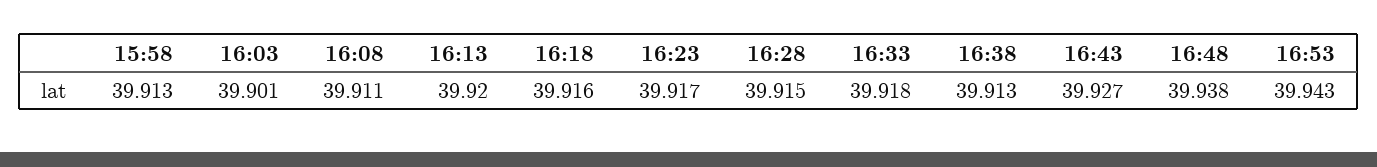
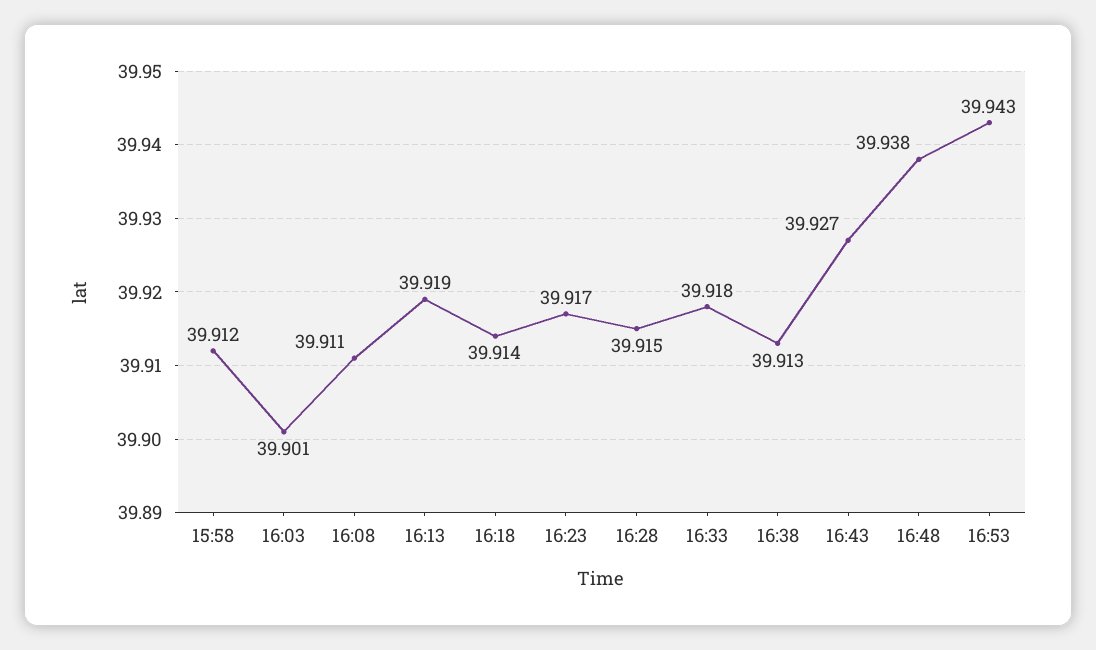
  {
-   "15:58": 39.913,
+   "15:58": 39.912,
    "16:03": 39.901,
    "16:08": 39.911,
-   "16:13": 39.92,
+   "16:13": 39.919,
-   "16:18": 39.916,
+   "16:18": 39.914,
    "16:23": 39.917,
    "16:28": 39.915,
    "16:33": 39.918,
    "16:38": 39.913,
    "16:43": 39.927,
    "16:48": 39.938,
    "16:53": 39.943
  }

